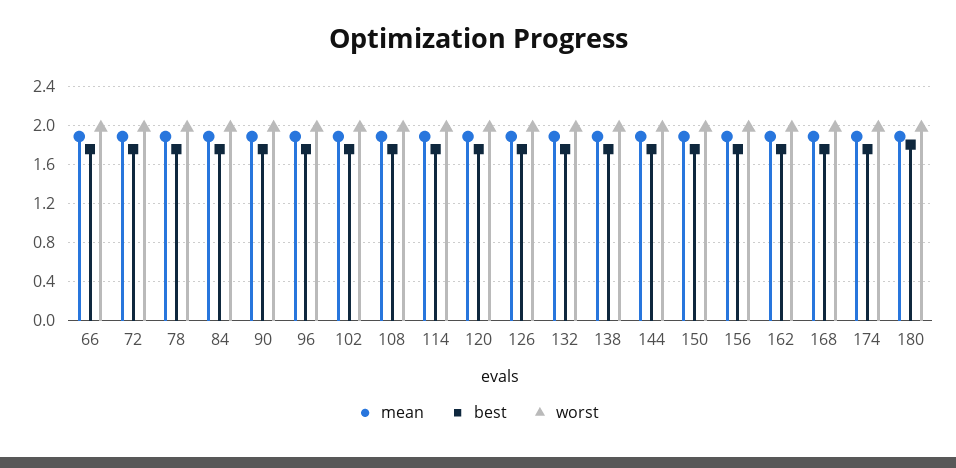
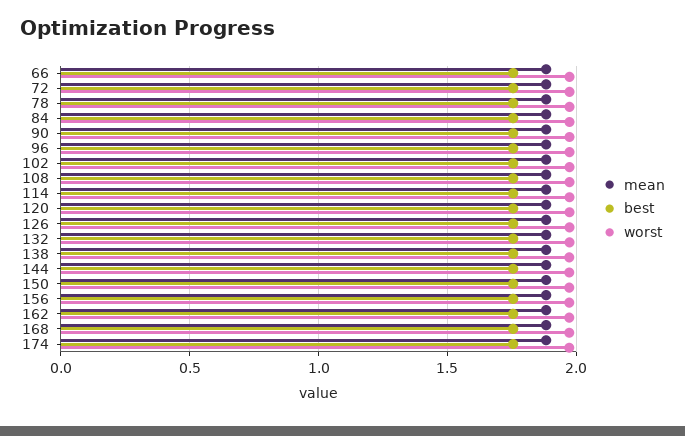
  {
    "mean": {
      "66": 1.9,
      "72": 1.9,
      "78": 1.9,
      "84": 1.9,
      "90": 1.9,
      "96": 1.9,
      "102": 1.9,
      "108": 1.9,
      "114": 1.9,
      "120": 1.9,
      "126": 1.9,
      "132": 1.9,
      "138": 1.9,
      "144": 1.9,
      "150": 1.9,
      "156": 1.9,
      "162": 1.9,
      "168": 1.9,
-     "174": 1.9,
+     "174": 1.9
-     "180": 1.9
    },
    "best": {
      "66": 1.75,
      "72": 1.75,
      "78": 1.75,
      "84": 1.75,
      "90": 1.75,
      "96": 1.75,
      "102": 1.75,
      "108": 1.75,
      "114": 1.75,
      "120": 1.75,
      "126": 1.75,
      "132": 1.75,
      "138": 1.75,
      "144": 1.75,
      "150": 1.75,
      "156": 1.75,
      "162": 1.75,
      "168": 1.75,
-     "174": 1.75,
+     "174": 1.75
-     "180": 1.8
    },
    "worst": {
      "66": 1.95,
      "72": 1.95,
      "78": 1.95,
      "84": 1.95,
      "90": 1.95,
      "96": 1.95,
      "102": 1.95,
      "108": 1.95,
      "114": 1.95,
      "120": 1.95,
      "126": 1.95,
      "132": 1.95,
      "138": 1.95,
      "144": 1.95,
      "150": 1.95,
      "156": 1.95,
      "162": 1.95,
      "168": 1.95,
-     "174": 1.95,
+     "174": 1.95
-     "180": 2
    }
  }

